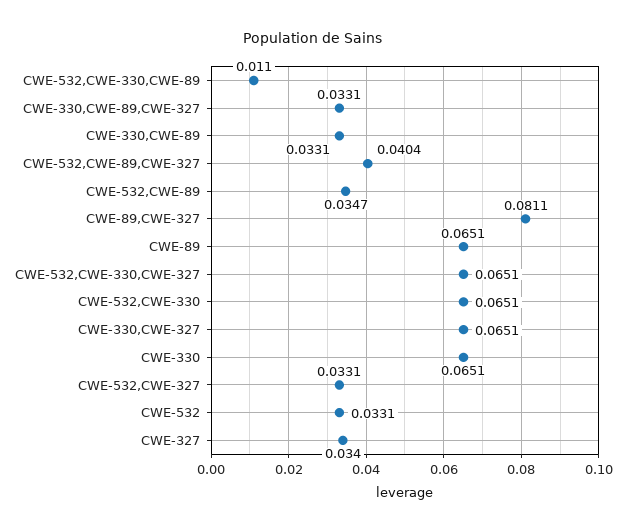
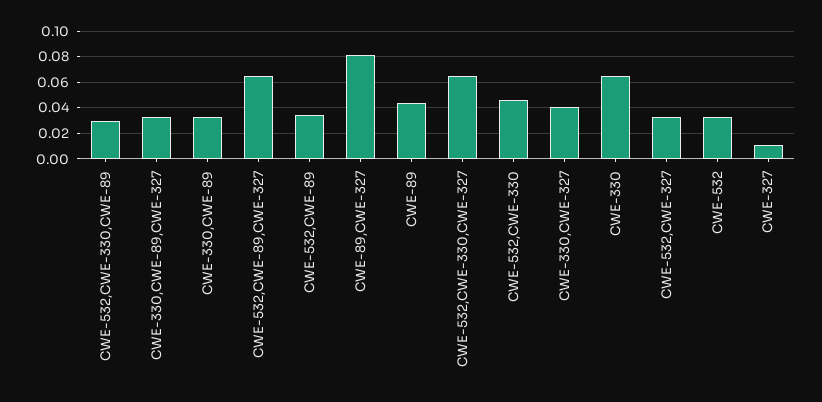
  {
-   "CWE-532,CWE-330,CWE-89": 0.011,
+   "CWE-532,CWE-330,CWE-89": 0.03,
    "CWE-330,CWE-89,CWE-327": 0.0331,
    "CWE-330,CWE-89": 0.0331,
-   "CWE-532,CWE-89,CWE-327": 0.0404,
+   "CWE-532,CWE-89,CWE-327": 0.065,
    "CWE-532,CWE-89": 0.0347,
    "CWE-89,CWE-327": 0.0811,
-   "CWE-89": 0.0651,
+   "CWE-89": 0.045,
    "CWE-532,CWE-330,CWE-327": 0.0651,
-   "CWE-532,CWE-330": 0.0651,
+   "CWE-532,CWE-330": 0.045,
-   "CWE-330,CWE-327": 0.0651,
+   "CWE-330,CWE-327": 0.04,
    "CWE-330": 0.0651,
    "CWE-532,CWE-327": 0.0331,
    "CWE-532": 0.0331,
-   "CWE-327": 0.034
+   "CWE-327": 0.01
  }

